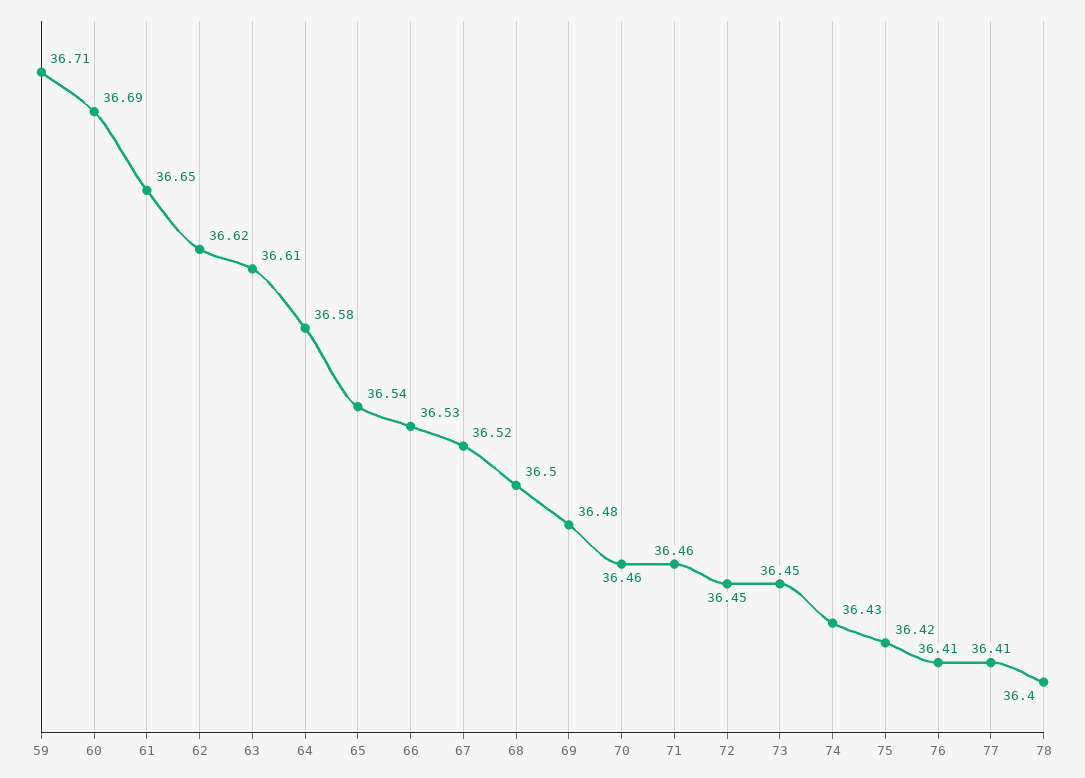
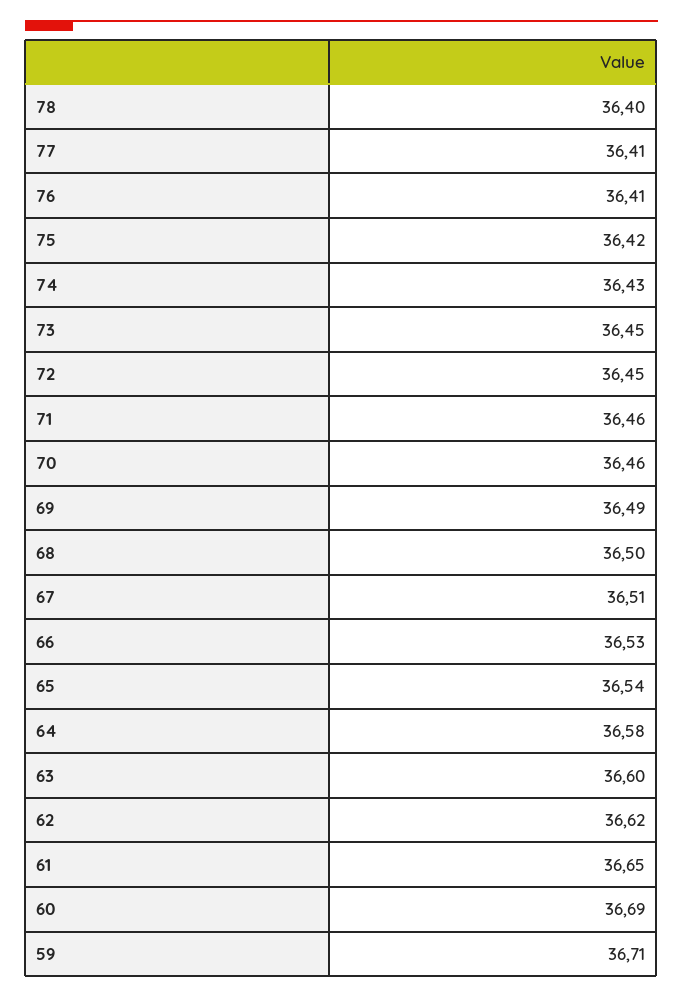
  {
    "59": 36.71,
    "60": 36.69,
    "61": 36.65,
    "62": 36.62,
-   "63": 36.61,
+   "63": 36.6,
    "64": 36.58,
    "65": 36.54,
    "66": 36.53,
-   "67": 36.52,
+   "67": 36.51,
    "68": 36.5,
-   "69": 36.48,
+   "69": 36.49,
    "70": 36.46,
    "71": 36.46,
    "72": 36.45,
    "73": 36.45,
    "74": 36.43,
    "75": 36.42,
    "76": 36.41,
    "77": 36.41,
    "78": 36.4
  }

